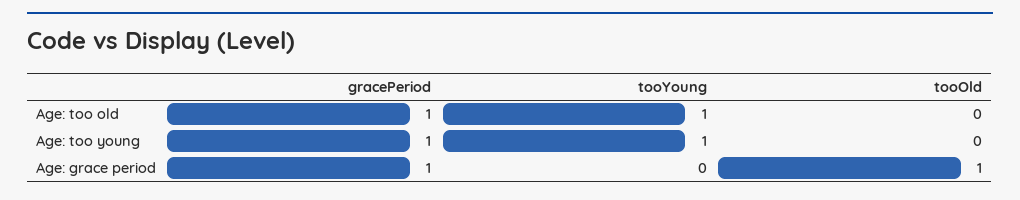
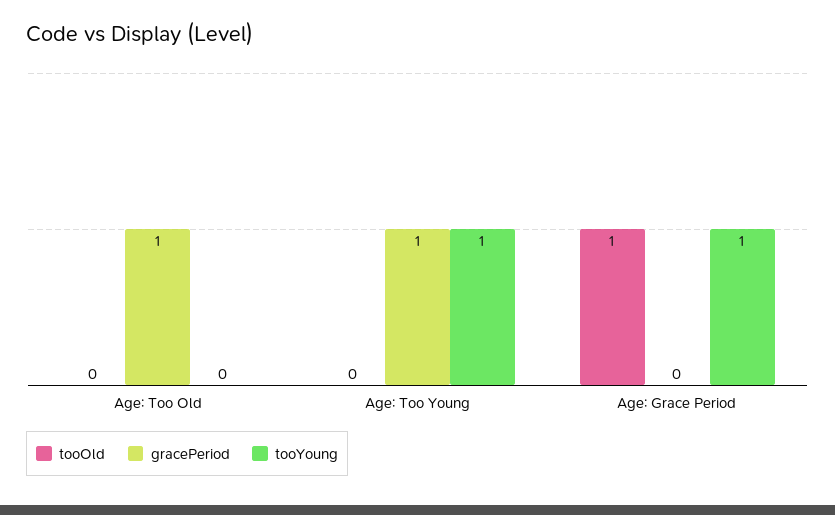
  {
    "gracePeriod": {
      "Age: too old": 1,
      "Age: too young": 1,
-     "Age: grace period": 1
+     "Age: grace period": 0
    },
    "tooYoung": {
-     "Age: too old": 1,
+     "Age: too old": 0,
      "Age: too young": 1,
-     "Age: grace period": 0
+     "Age: grace period": 1
    },
    "tooOld": {
      "Age: too old": 0,
      "Age: too young": 0,
      "Age: grace period": 1
    }
  }

